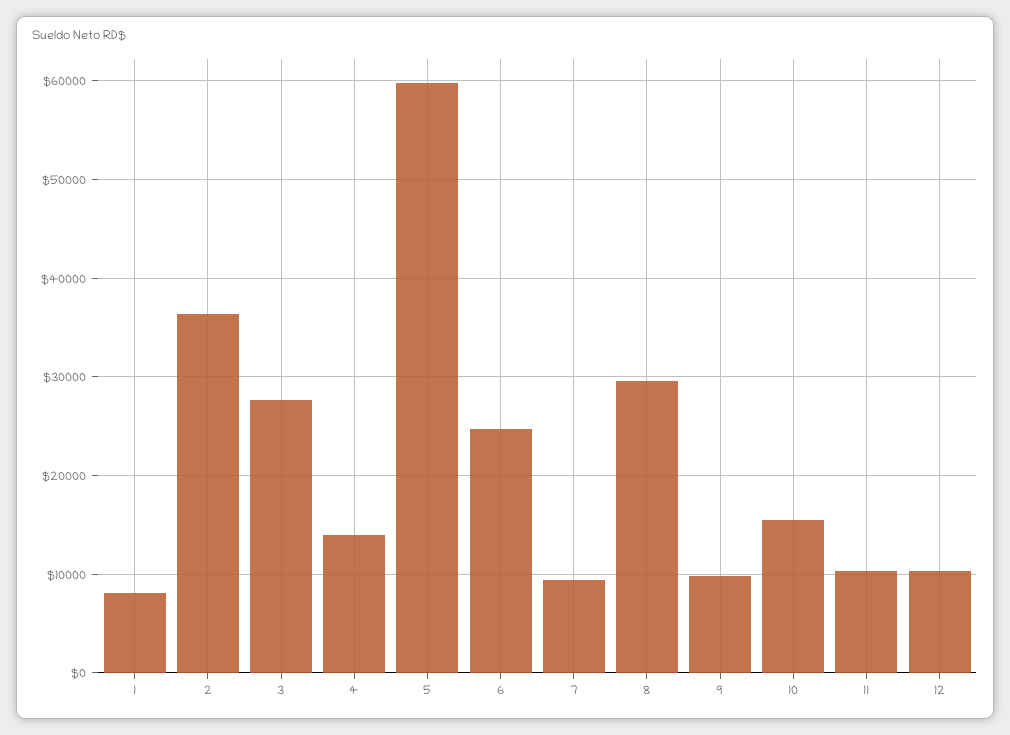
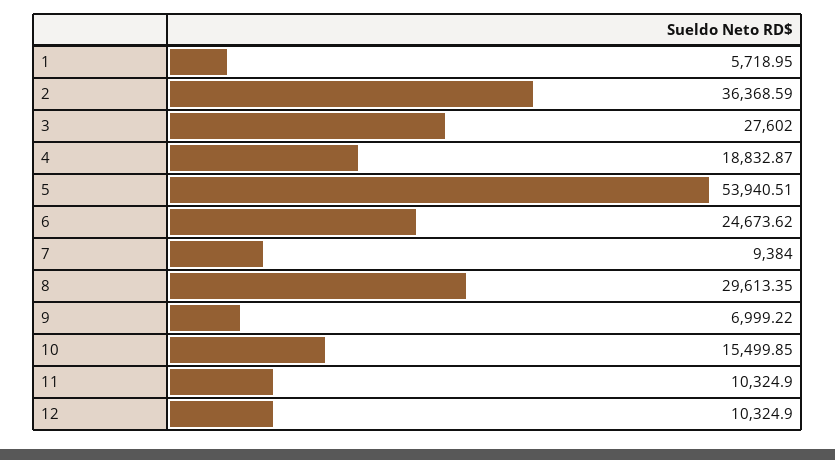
  {
-   "1": 8000,
+   "1": 5718.95,
    "2": 36368.59,
    "3": 27602,
-   "4": 14000,
+   "4": 18832.87,
-   "5": 60000,
+   "5": 53940.51,
    "6": 24673.62,
    "7": 9384,
    "8": 29613.35,
-   "9": 10000,
+   "9": 6999.22,
    "10": 15499.85,
    "11": 10324.9,
    "12": 10324.9
  }

